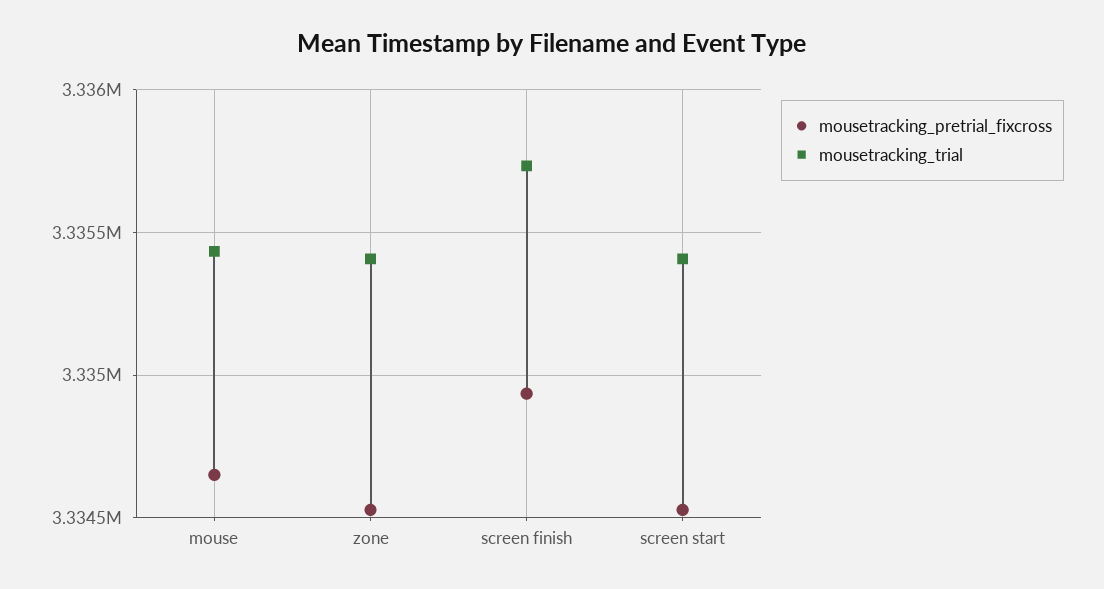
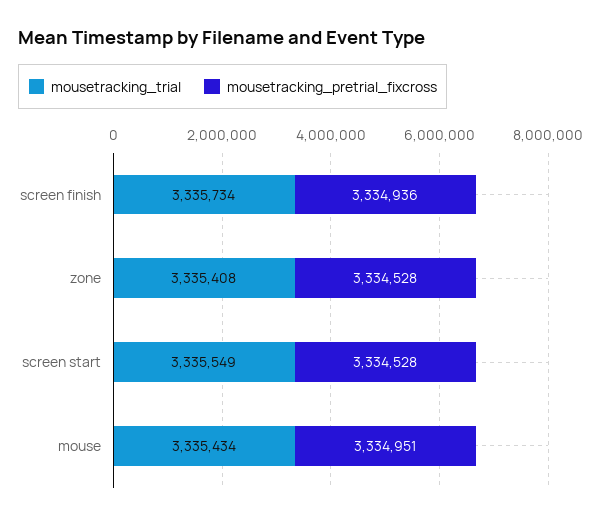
  {
    "mousetracking_pretrial_fixcross": {
-     "mouse": 3334650,
+     "mouse": 3334951,
      "zone": 3334528,
      "screen finish": 3334936,
      "screen start": 3334528
    },
    "mousetracking_trial": {
      "mouse": 3335434,
      "zone": 3335408,
      "screen finish": 3335734,
-     "screen start": 3335400
+     "screen start": 3335549
    }
  }

